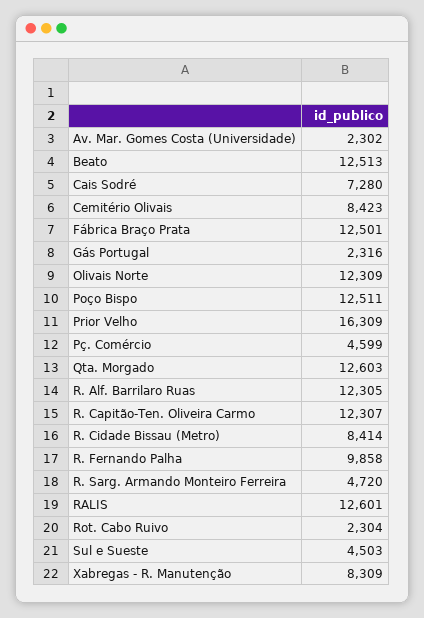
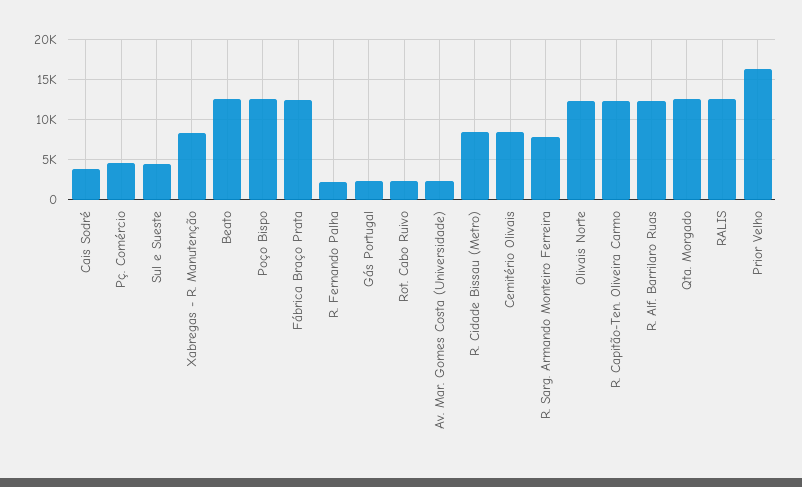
  {
    "Av. Mar. Gomes Costa (Universidade)": 2302,
    "Beato": 12513,
-   "Cais Sodré": 7280,
+   "Cais Sodré": 4000,
    "Cemitério Olivais": 8423,
    "Fábrica Braço Prata": 12501,
    "Gás Portugal": 2316,
    "Olivais Norte": 12309,
    "Poço Bispo": 12511,
    "Prior Velho": 16309,
    "Pç. Comércio": 4599,
    "Qta. Morgado": 12603,
    "R. Alf. Barrilaro Ruas": 12305,
    "R. Capitão-Ten. Oliveira Carmo": 12307,
    "R. Cidade Bissau (Metro)": 8414,
-   "R. Fernando Palha": 9858,
+   "R. Fernando Palha": 2000,
-   "R. Sarg. Armando Monteiro Ferreira": 4720,
+   "R. Sarg. Armando Monteiro Ferreira": 8000,
    "RALIS": 12601,
    "Rot. Cabo Ruivo": 2304,
    "Sul e Sueste": 4503,
    "Xabregas - R. Manutenção": 8309
  }

